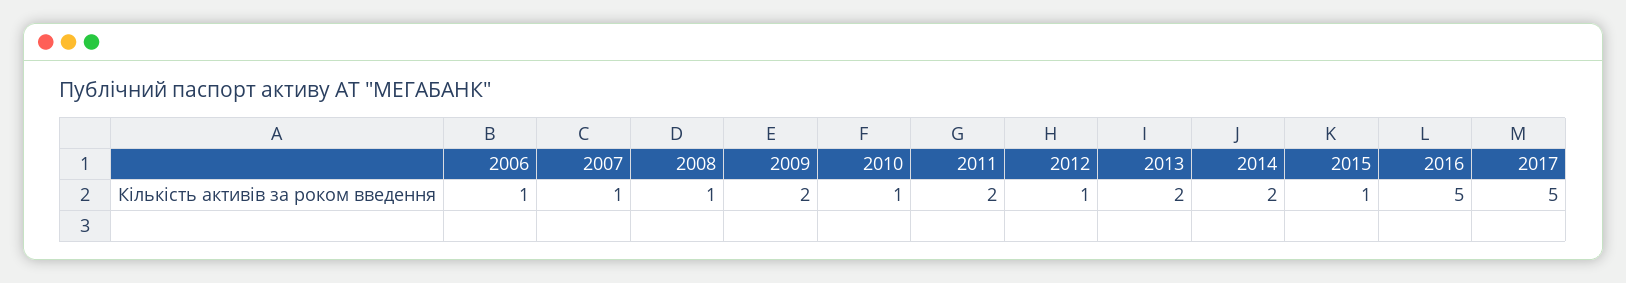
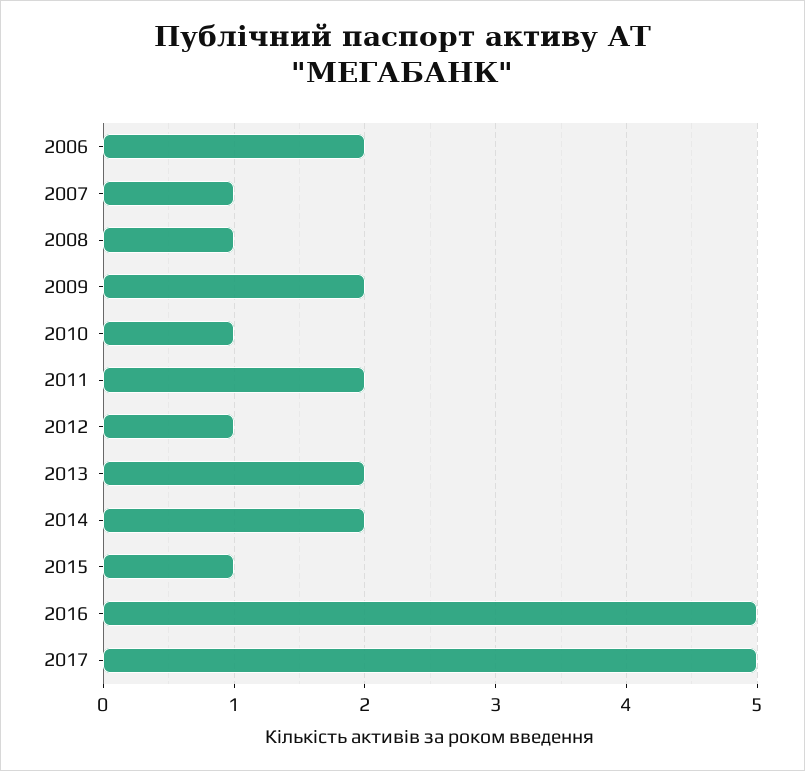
  {
-   "2006": 1,
+   "2006": 2,
    "2007": 1,
    "2008": 1,
    "2009": 2,
    "2010": 1,
    "2011": 2,
    "2012": 1,
    "2013": 2,
    "2014": 2,
    "2015": 1,
    "2016": 5,
    "2017": 5
  }

